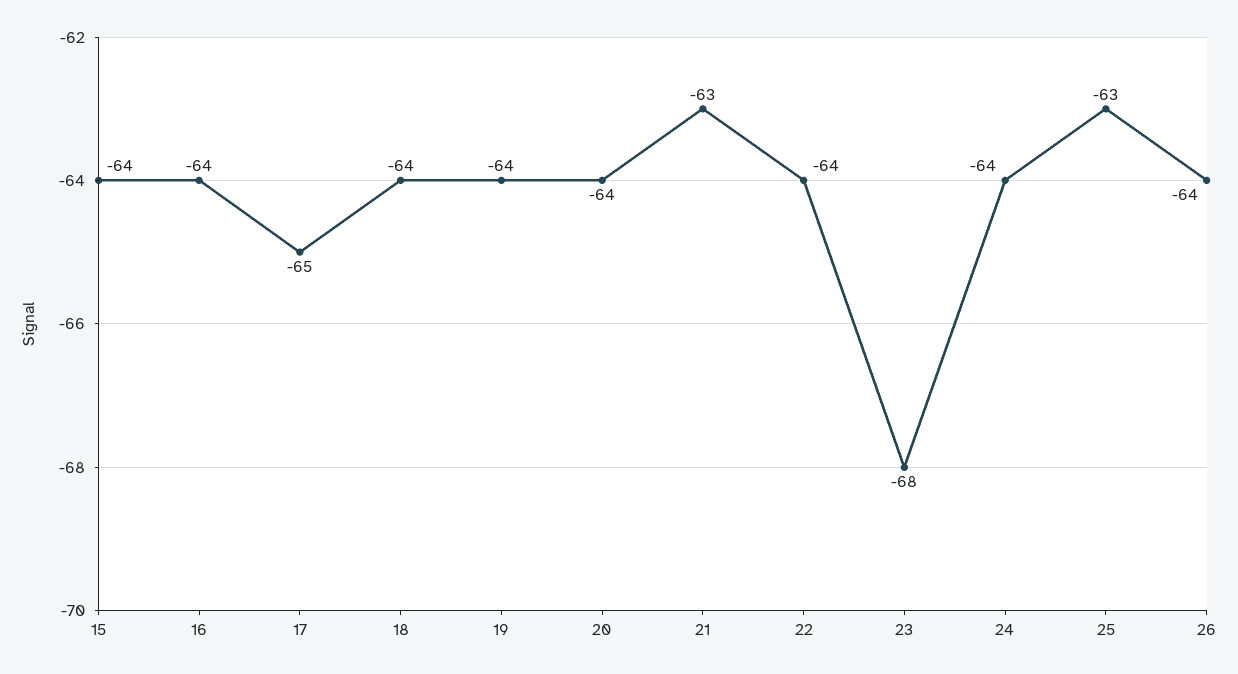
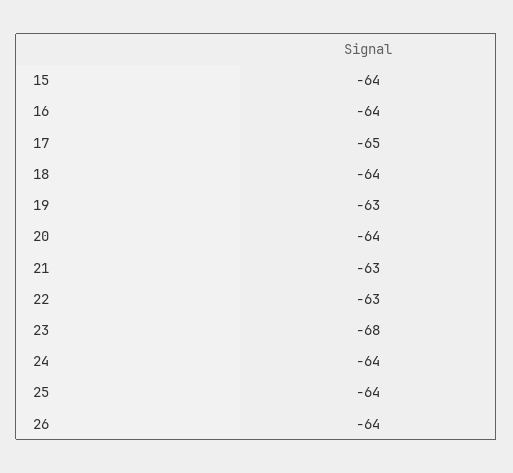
  {
    "15": -64,
    "16": -64,
    "17": -65,
    "18": -64,
-   "19": -64,
+   "19": -63,
    "20": -64,
    "21": -63,
-   "22": -64,
+   "22": -63,
    "23": -68,
    "24": -64,
-   "25": -63,
+   "25": -64,
    "26": -64
  }

